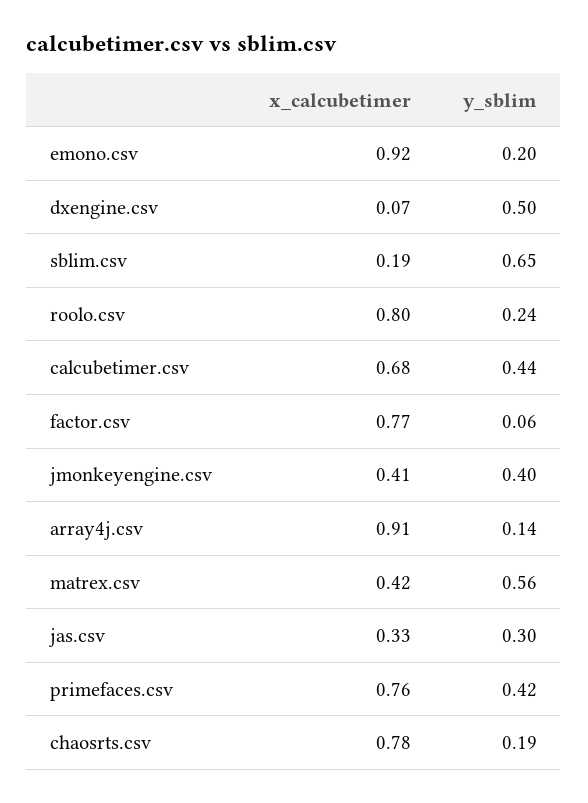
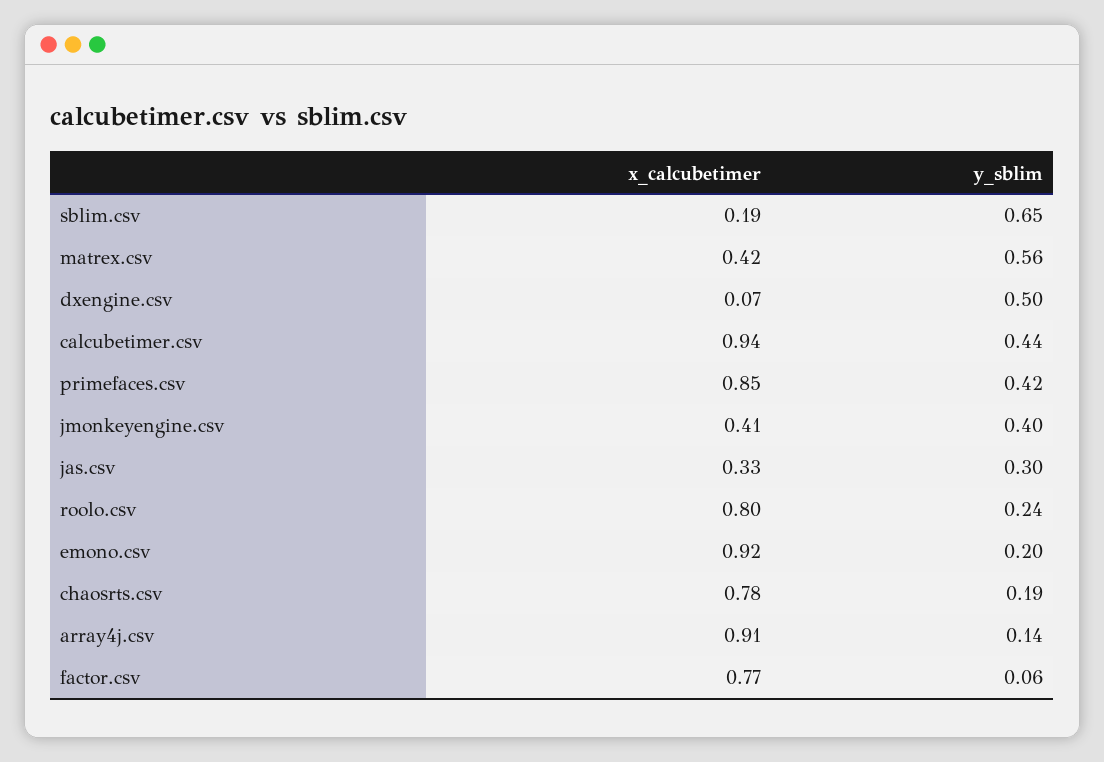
  {
    "x_calcubetimer": {
      "emono.csv": 0.92,
      "dxengine.csv": 0.07,
      "sblim.csv": 0.19,
      "roolo.csv": 0.8,
-     "calcubetimer.csv": 0.68,
+     "calcubetimer.csv": 0.94,
      "factor.csv": 0.77,
      "jmonkeyengine.csv": 0.41,
      "array4j.csv": 0.91,
      "matrex.csv": 0.42,
      "jas.csv": 0.33,
-     "primefaces.csv": 0.76,
+     "primefaces.csv": 0.85,
      "chaosrts.csv": 0.78
    },
    "y_sblim": {
      "emono.csv": 0.2,
      "dxengine.csv": 0.5,
      "sblim.csv": 0.65,
      "roolo.csv": 0.24,
      "calcubetimer.csv": 0.44,
      "factor.csv": 0.06,
      "jmonkeyengine.csv": 0.4,
      "array4j.csv": 0.14,
      "matrex.csv": 0.56,
      "jas.csv": 0.3,
      "primefaces.csv": 0.42,
      "chaosrts.csv": 0.19
    }
  }

